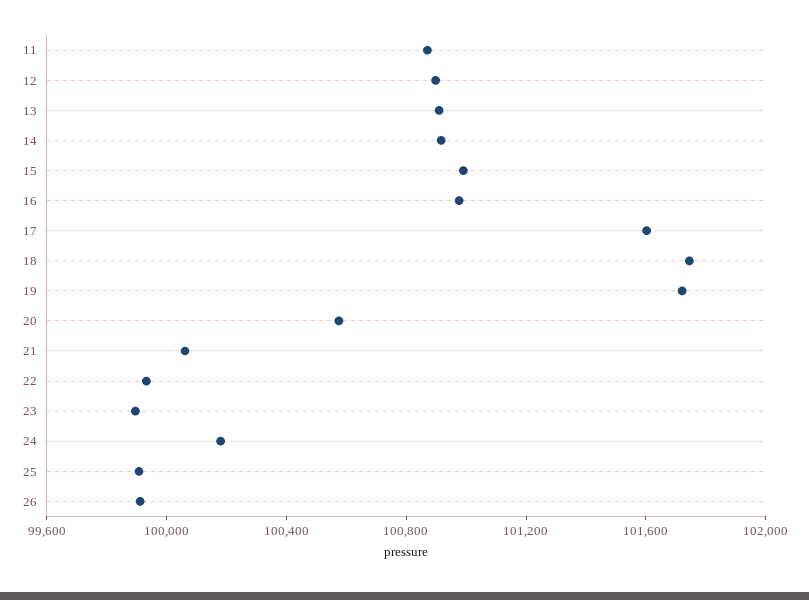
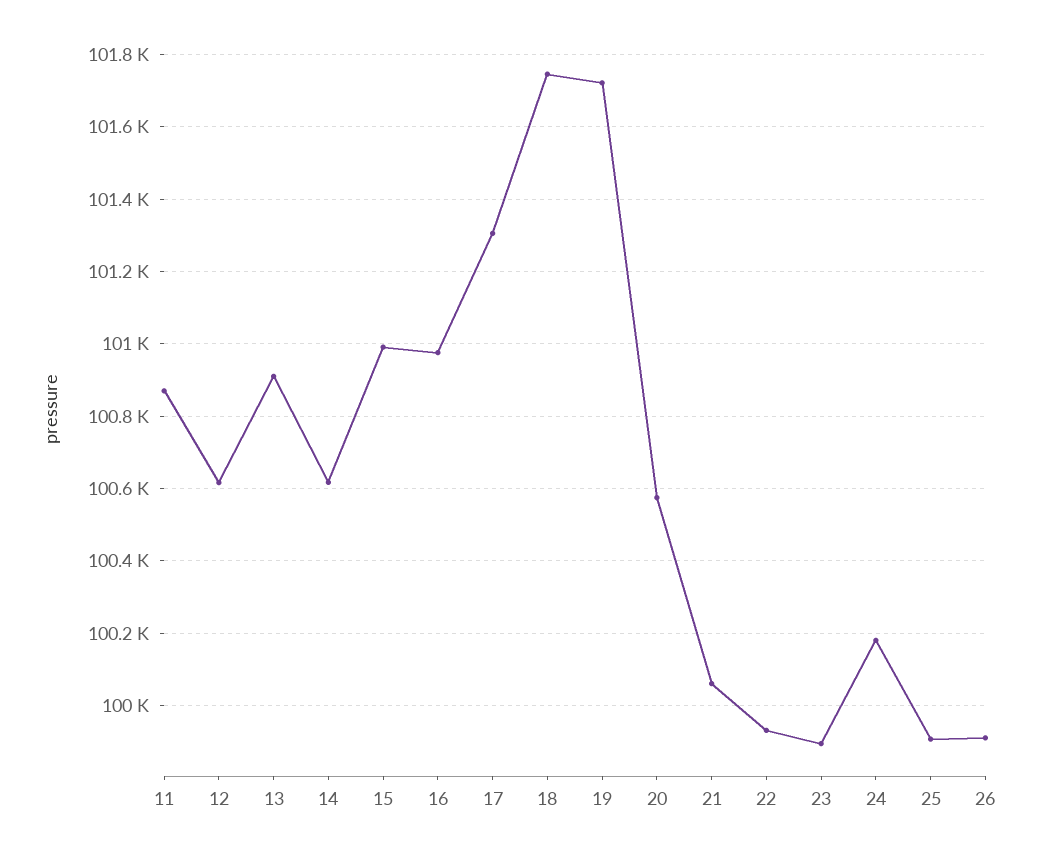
  {
    "11": 100860,
-   "12": 100900,
+   "12": 100620,
    "13": 100900,
-   "14": 100900,
+   "14": 100620,
    "15": 101000,
    "16": 100980,
-   "17": 101600,
+   "17": 101300,
    "18": 101740,
    "19": 101720,
    "20": 100580,
    "21": 100060,
    "22": 99940,
    "23": 99900,
    "24": 100180,
    "25": 99900,
    "26": 99920
  }

